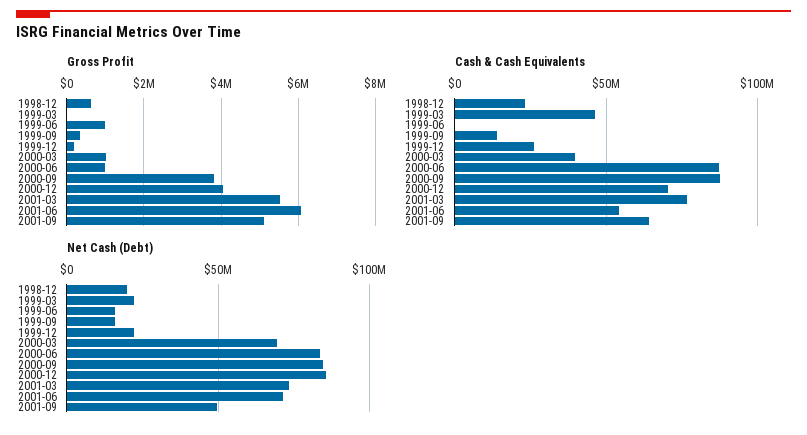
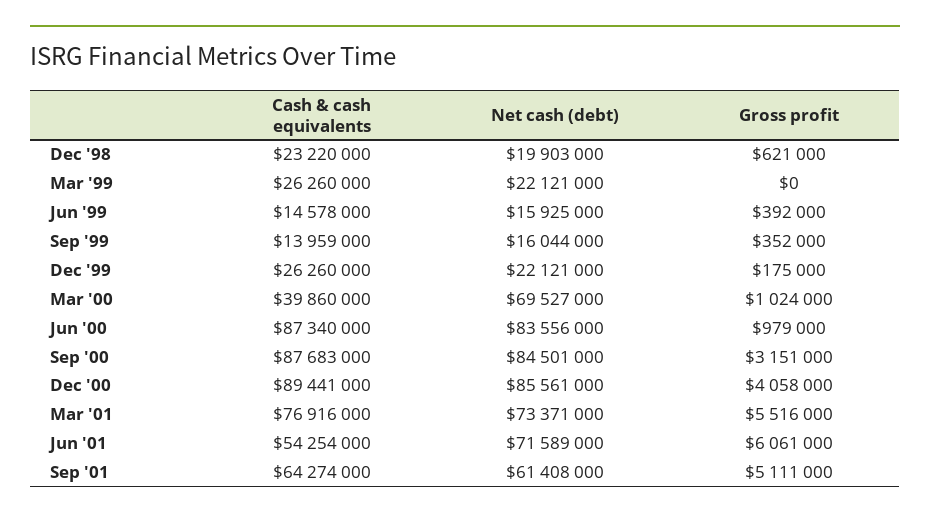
  {
    "Gross Profit": {
      "1998-12": 621000,
      "1999-03": 0,
-     "1999-06": 1000000,
+     "1999-06": 392000,
      "1999-09": 352000,
      "1999-12": 175000,
      "2000-03": 1024000,
      "2000-06": 979000,
-     "2000-09": 3800000,
+     "2000-09": 3151000,
      "2000-12": 4058000,
      "2001-03": 5516000,
      "2001-06": 6061000,
      "2001-09": 5111000
    },
    "Cash & Cash Equivalents": {
      "1998-12": 23220000,
-     "1999-03": 45000000,
+     "1999-03": 26260000,
-     "1999-06": 0,
+     "1999-06": 14578000,
      "1999-09": 13959000,
      "1999-12": 26260000,
      "2000-03": 39860000,
      "2000-06": 87340000,
      "2000-09": 87683000,
-     "2000-12": 70000000,
+     "2000-12": 89441000,
      "2001-03": 76916000,
      "2001-06": 54254000,
      "2001-09": 64274000
    },
    "Net Cash (Debt)": {
      "1998-12": 19903000,
      "1999-03": 22121000,
      "1999-06": 15925000,
      "1999-09": 16044000,
      "1999-12": 22121000,
      "2000-03": 69527000,
      "2000-06": 83556000,
      "2000-09": 84501000,
      "2000-12": 85561000,
      "2001-03": 73371000,
      "2001-06": 71589000,
-     "2001-09": 50000000
+     "2001-09": 61408000
    }
  }

